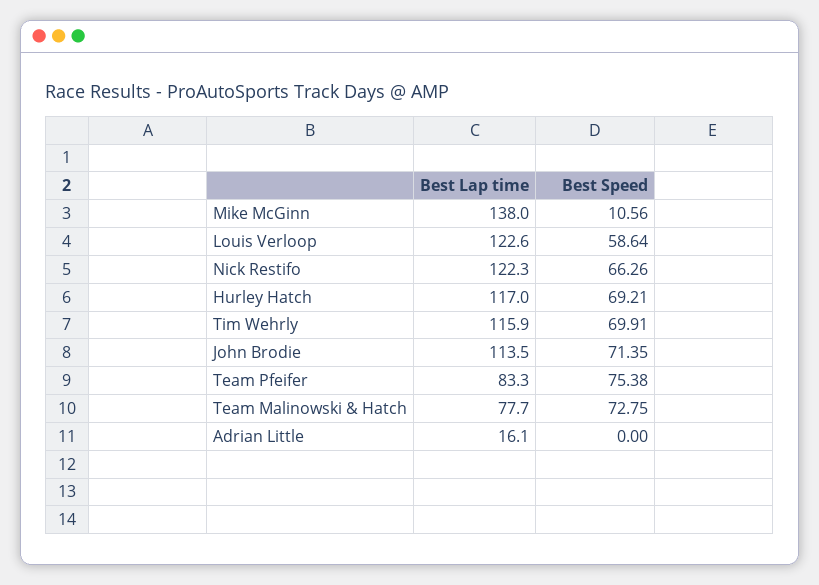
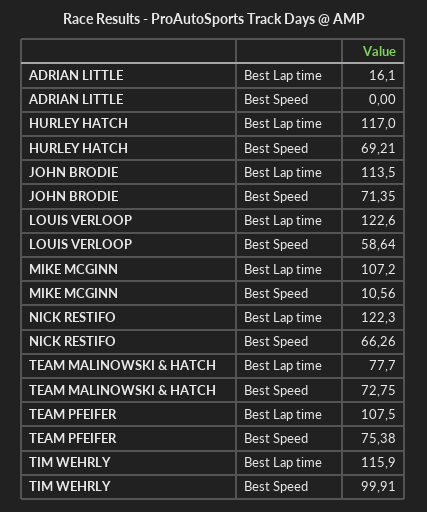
  {
    "Best Lap time": {
-     "Mike McGinn": 138,
+     "Mike McGinn": 107.2,
      "Louis Verloop": 122.6,
      "Nick Restifo": 122.3,
      "Hurley Hatch": 117,
      "Tim Wehrly": 115.9,
      "John Brodie": 113.5,
-     "Team Pfeifer": 83.3,
+     "Team Pfeifer": 107.5,
      "Team Malinowski & Hatch": 77.7,
      "Adrian Little": 16.1
    },
    "Best Speed": {
      "Mike McGinn": 10.56,
      "Louis Verloop": 58.64,
      "Nick Restifo": 66.26,
      "Hurley Hatch": 69.21,
-     "Tim Wehrly": 69.91,
+     "Tim Wehrly": 99.91,
      "John Brodie": 71.35,
      "Team Pfeifer": 75.38,
      "Team Malinowski & Hatch": 72.75,
      "Adrian Little": 0
    }
  }

